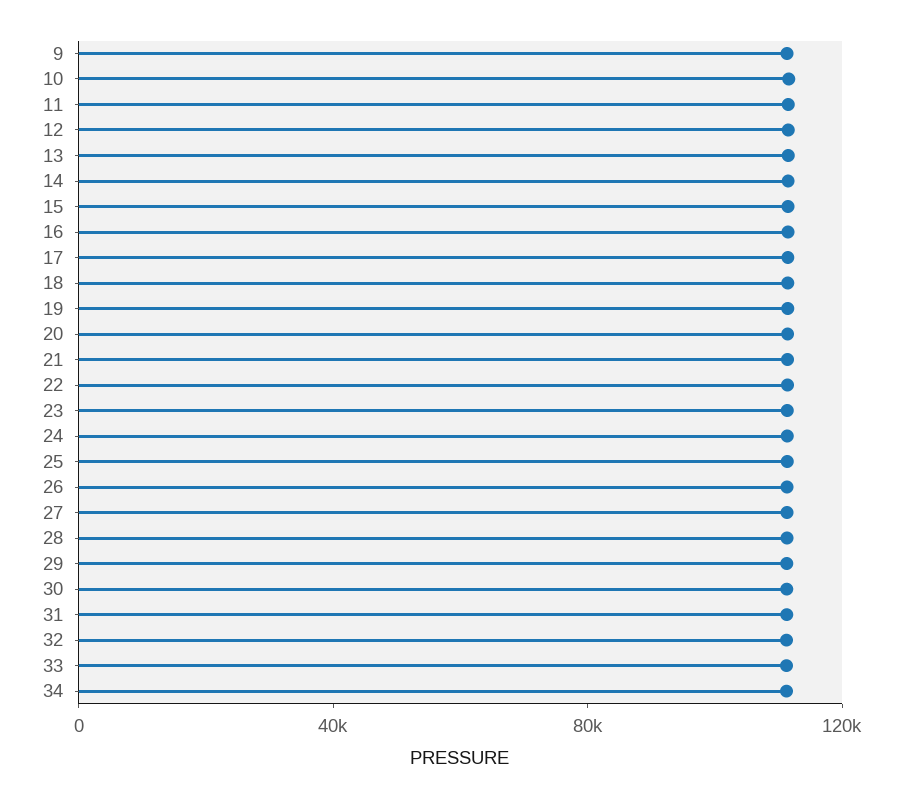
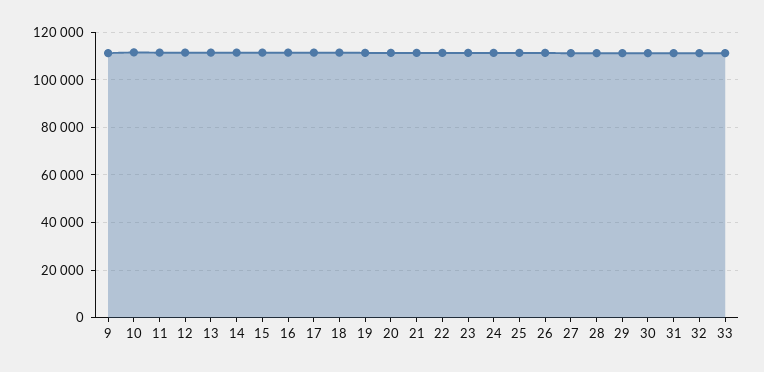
  {
    "9": 110000,
    "10": 110000,
    "11": 110000,
    "12": 110000,
    "13": 110000,
    "14": 110000,
    "15": 110000,
    "16": 110000,
    "17": 110000,
    "18": 110000,
    "19": 110000,
    "20": 110000,
    "21": 110000,
    "22": 110000,
    "23": 110000,
    "24": 110000,
    "25": 110000,
    "26": 110000,
    "27": 110000,
    "28": 110000,
    "29": 110000,
    "30": 110000,
    "31": 110000,
    "32": 110000,
-   "33": 110000,
+   "33": 110000
-   "34": 110000
  }

